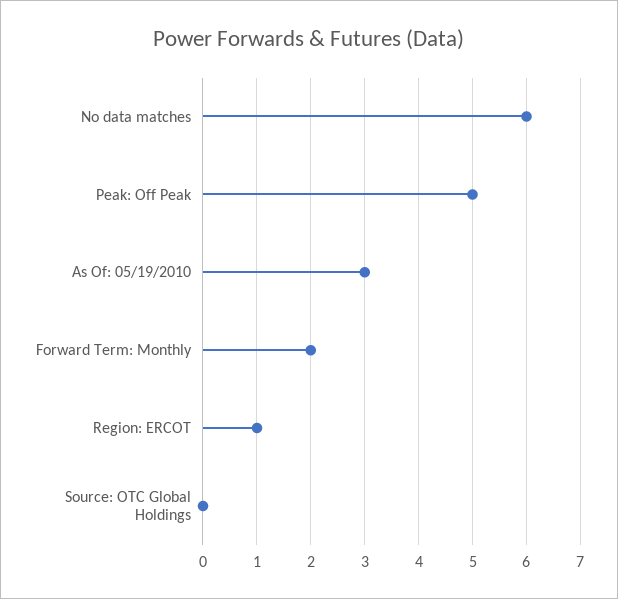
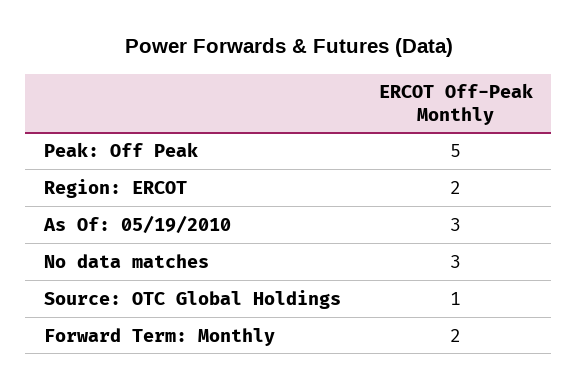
  {
-   "No data matches": 6,
+   "No data matches": 3,
    "Peak: Off Peak": 5,
    "As Of: 05/19/2010": 3,
    "Forward Term: Monthly": 2,
-   "Region: ERCOT": 1,
+   "Region: ERCOT": 2,
-   "Source: OTC Global Holdings": 0
+   "Source: OTC Global Holdings": 1
  }

